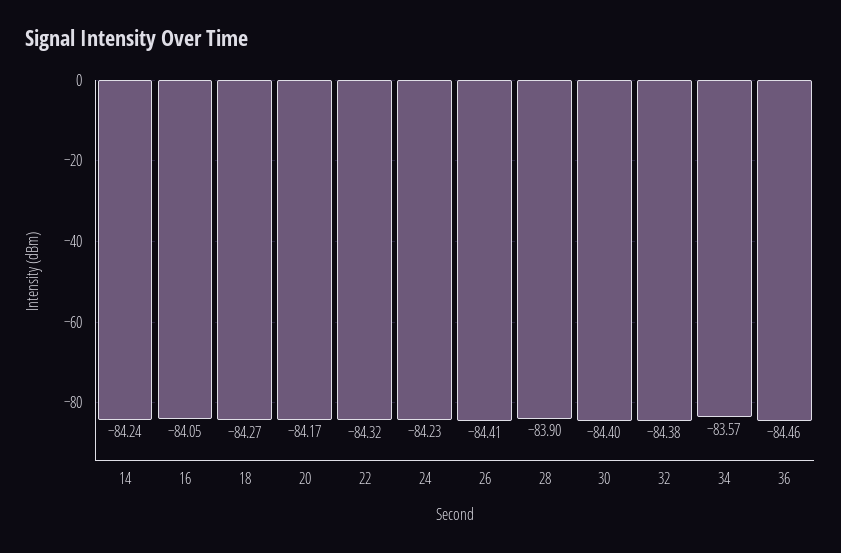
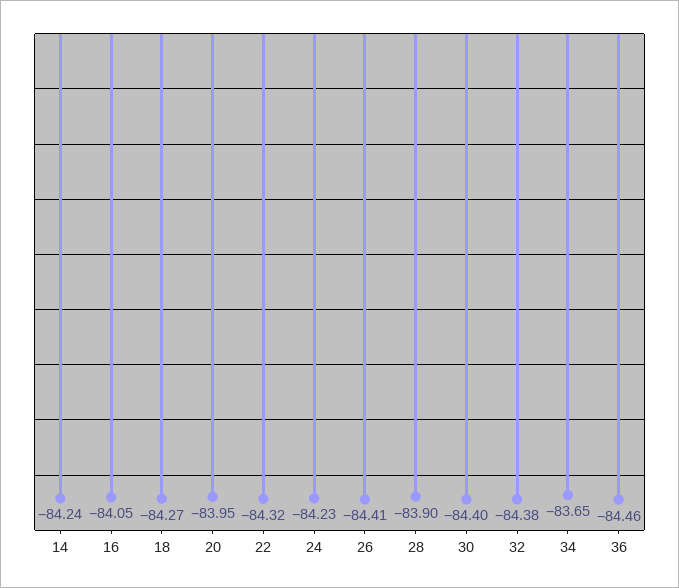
  {
    "14": -84.24,
    "16": -84.05,
    "18": -84.27,
-   "20": -84.17,
+   "20": -83.95,
    "22": -84.32,
    "24": -84.23,
    "26": -84.41,
    "28": -83.9,
    "30": -84.4,
    "32": -84.38,
-   "34": -83.57,
+   "34": -83.65,
    "36": -84.46
  }

